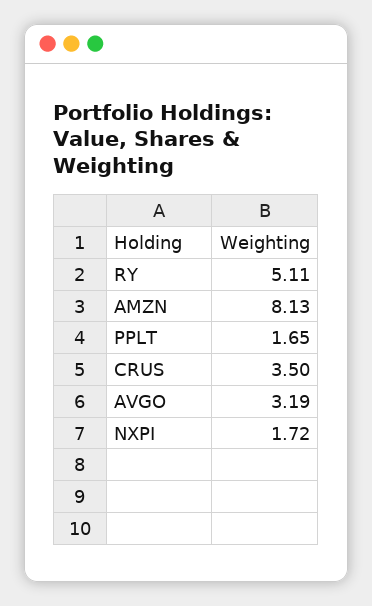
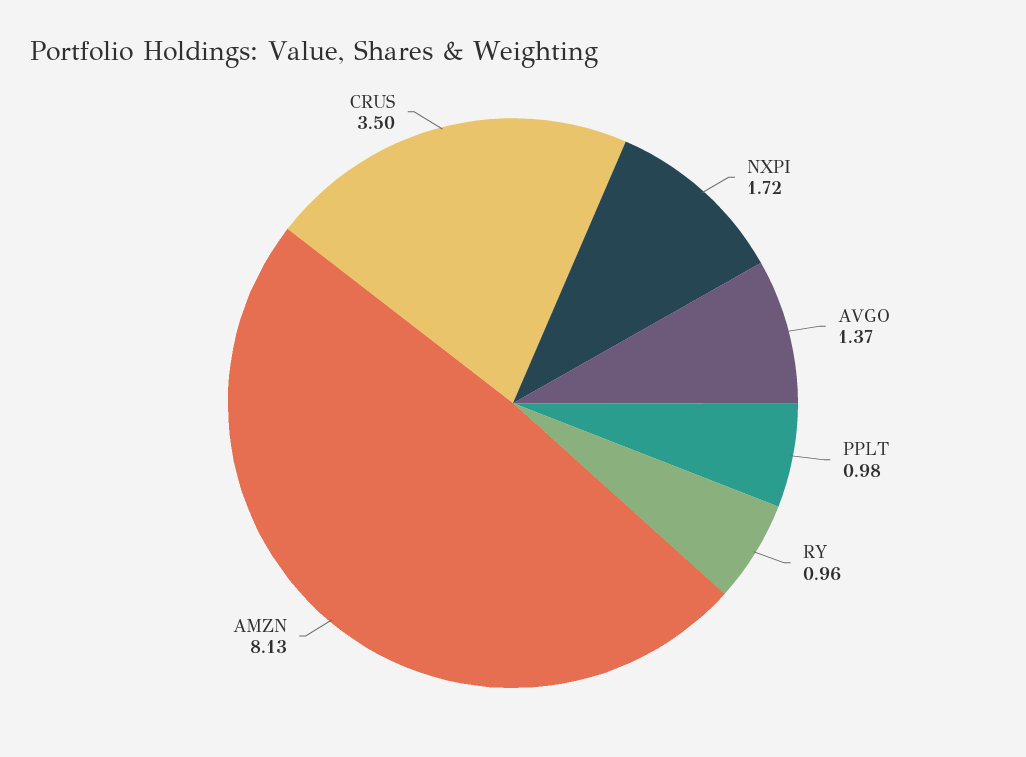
  {
-   "RY": 5.11,
+   "RY": 0.96,
    "AMZN": 8.13,
-   "PPLT": 1.65,
+   "PPLT": 0.98,
    "CRUS": 3.5,
-   "AVGO": 3.19,
+   "AVGO": 1.37,
    "NXPI": 1.72
  }

